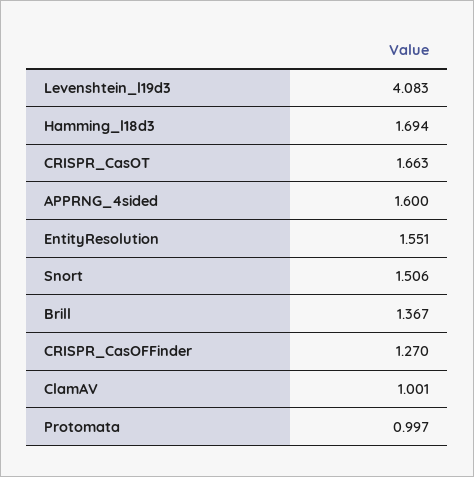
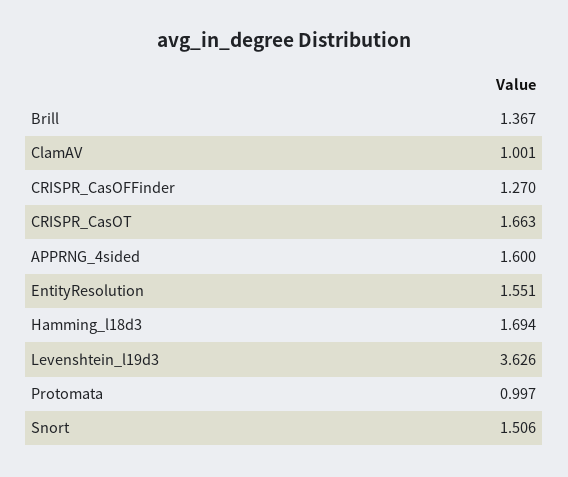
  {
-   "Levenshtein_l19d3": 4.083,
+   "Levenshtein_l19d3": 3.626,
    "Hamming_l18d3": 1.694,
    "CRISPR_CasOT": 1.663,
    "APPRNG_4sided": 1.6,
    "EntityResolution": 1.551,
    "Snort": 1.506,
    "Brill": 1.367,
    "CRISPR_CasOFFinder": 1.27,
    "ClamAV": 1.001,
    "Protomata": 0.997
  }

